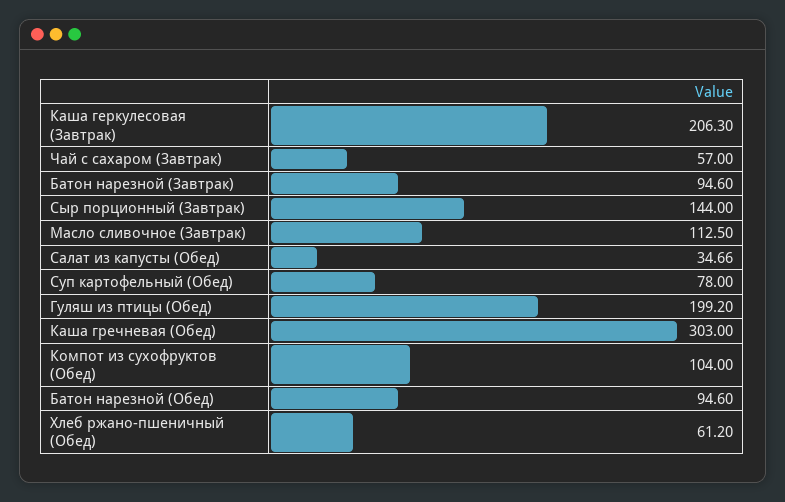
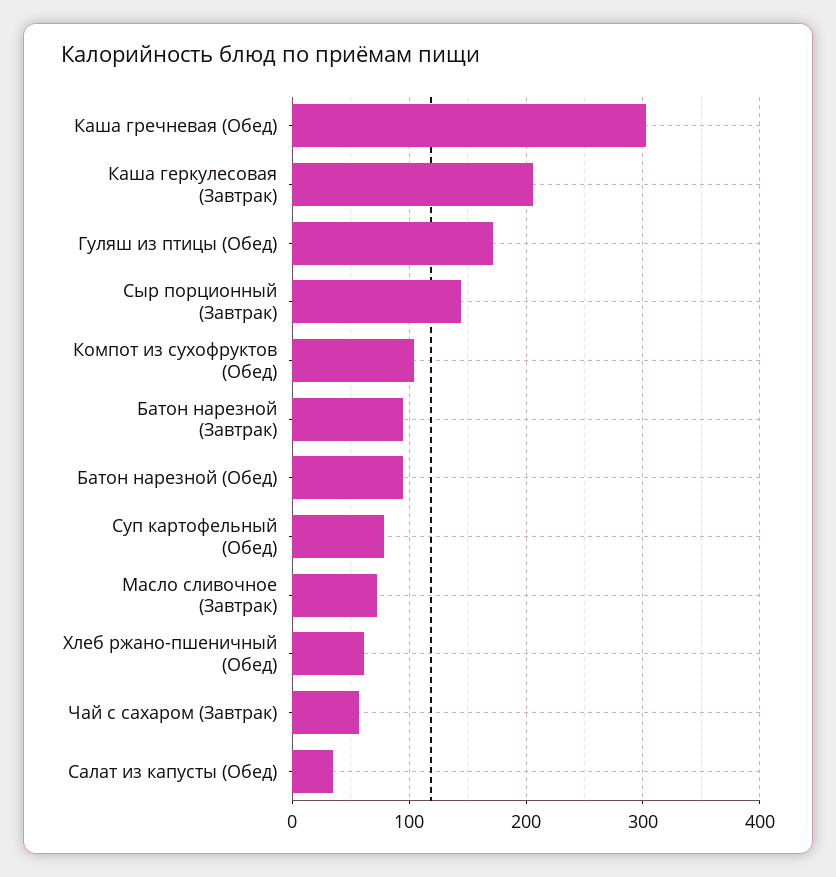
  {
    "Каша геркулесовая (Завтрак)": 206.3,
    "Чай с сахаром (Завтрак)": 57,
    "Батон нарезной (Завтрак)": 94.6,
    "Сыр порционный (Завтрак)": 144,
-   "Масло сливочное (Завтрак)": 112.5,
+   "Масло сливочное (Завтрак)": 70,
    "Салат из капусты (Обед)": 34.66,
    "Суп картофельный (Обед)": 78,
-   "Гуляш из птицы (Обед)": 199.2,
+   "Гуляш из птицы (Обед)": 170,
    "Каша гречневая (Обед)": 303,
    "Компот из сухофруктов (Обед)": 104,
    "Батон нарезной (Обед)": 94.6,
    "Хлеб ржано-пшеничный (Обед)": 61.2
  }

